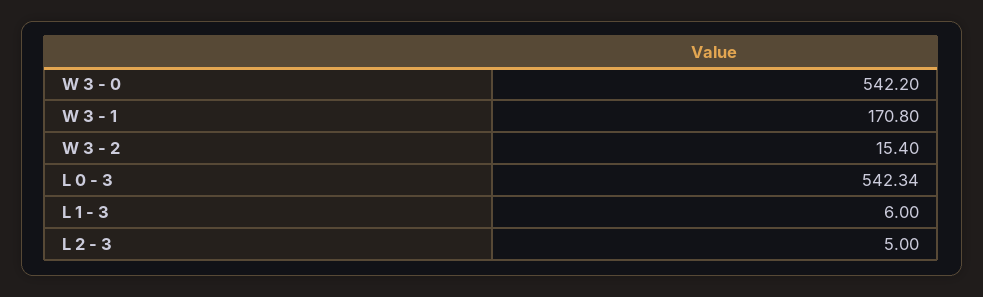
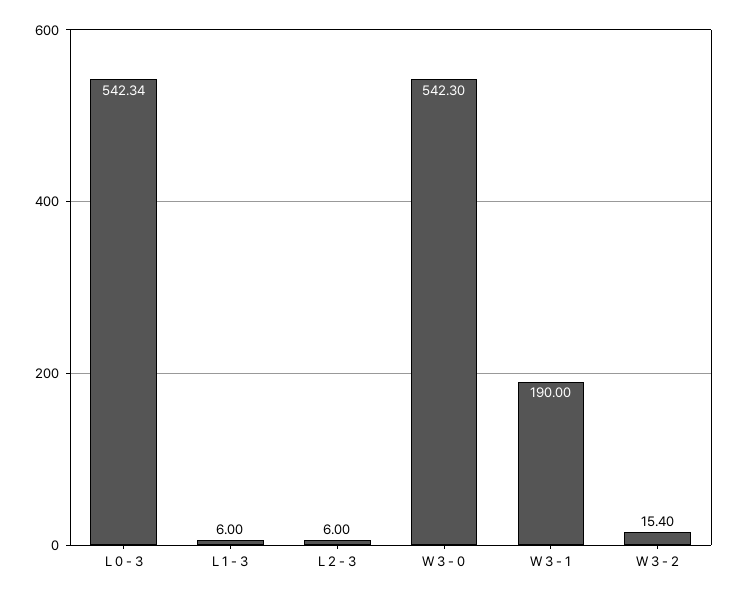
  {
-   "W 3 - 0": 542.2,
+   "W 3 - 0": 542.3,
-   "W 3 - 1": 170.8,
+   "W 3 - 1": 190,
    "W 3 - 2": 15.4,
    "L 0 - 3": 542.34,
    "L 1 - 3": 6,
-   "L 2 - 3": 5
+   "L 2 - 3": 6
  }

